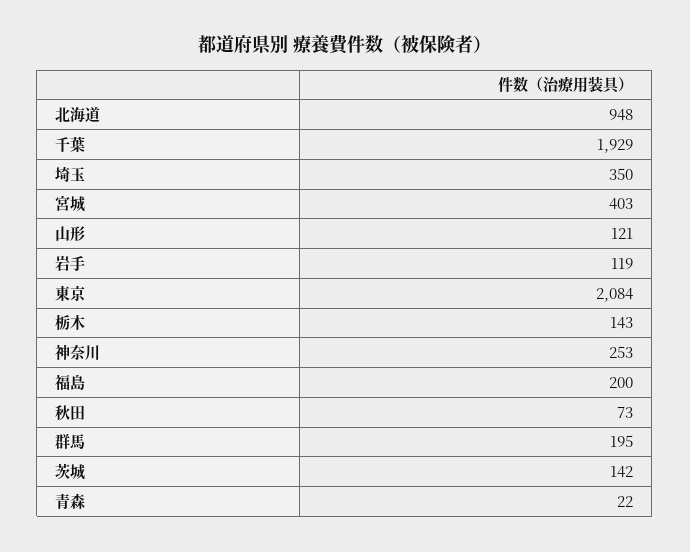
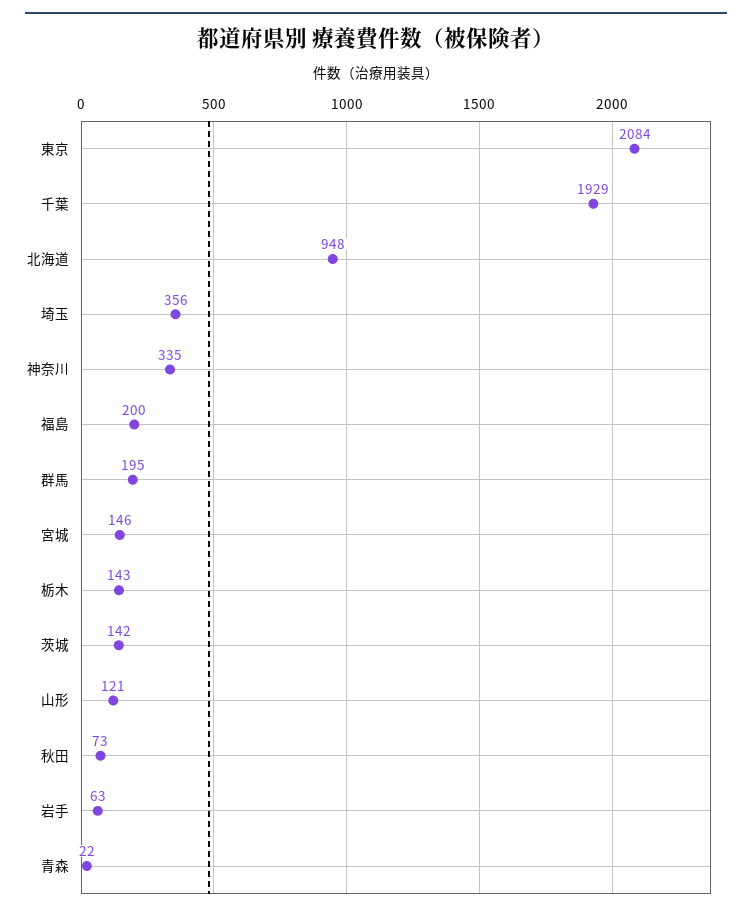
  {
    "北海道": 948,
    "千葉": 1929,
-   "埼玉": 350,
+   "埼玉": 356,
-   "宮城": 403,
+   "宮城": 146,
    "山形": 121,
-   "岩手": 119,
+   "岩手": 63,
    "東京": 2084,
    "栃木": 143,
-   "神奈川": 253,
+   "神奈川": 335,
    "福島": 200,
    "秋田": 73,
    "群馬": 195,
    "茨城": 142,
    "青森": 22
  }

